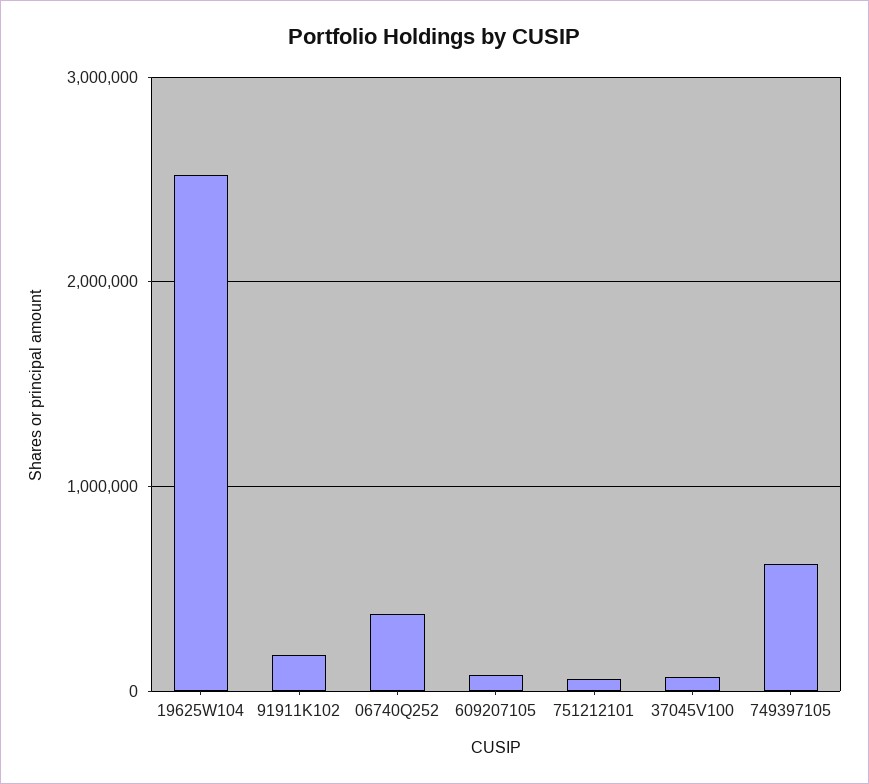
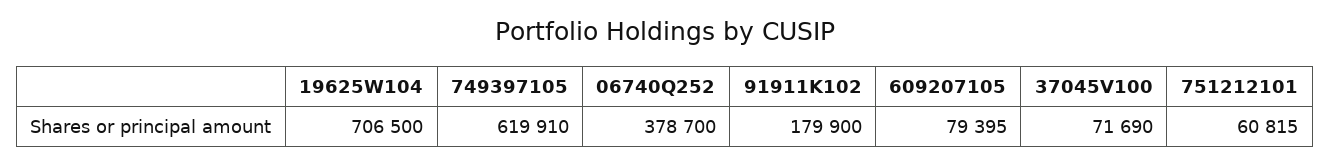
  {
-   "19625W104": 2500000,
+   "19625W104": 706500,
    "91911K102": 179900,
    "06740Q252": 378700,
    "609207105": 79395,
    "751212101": 60815,
    "37045V100": 71690,
    "749397105": 619910
  }

